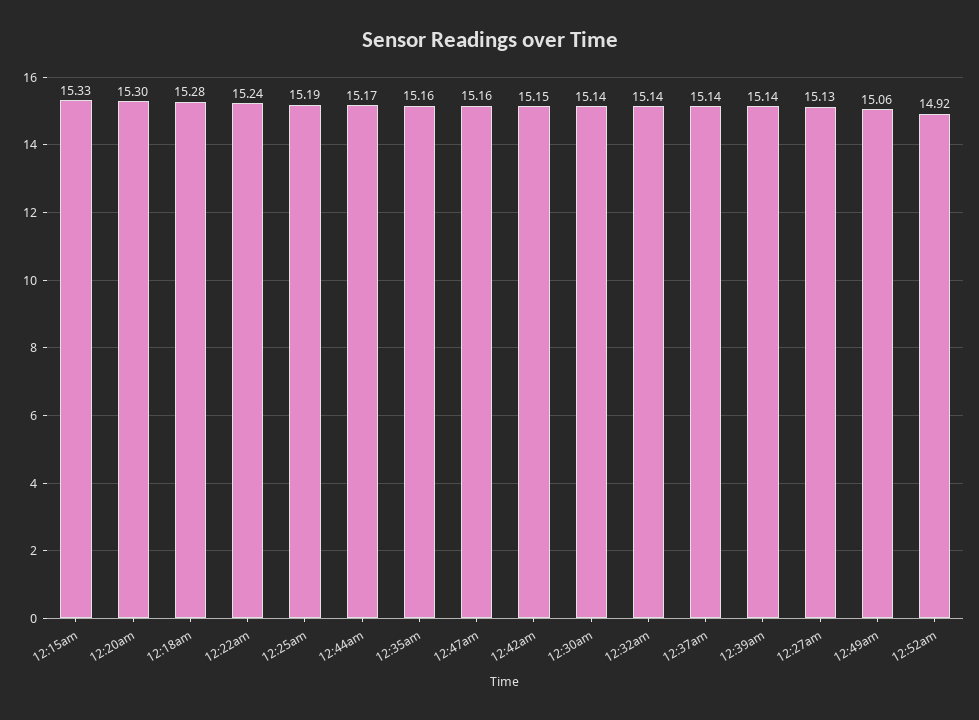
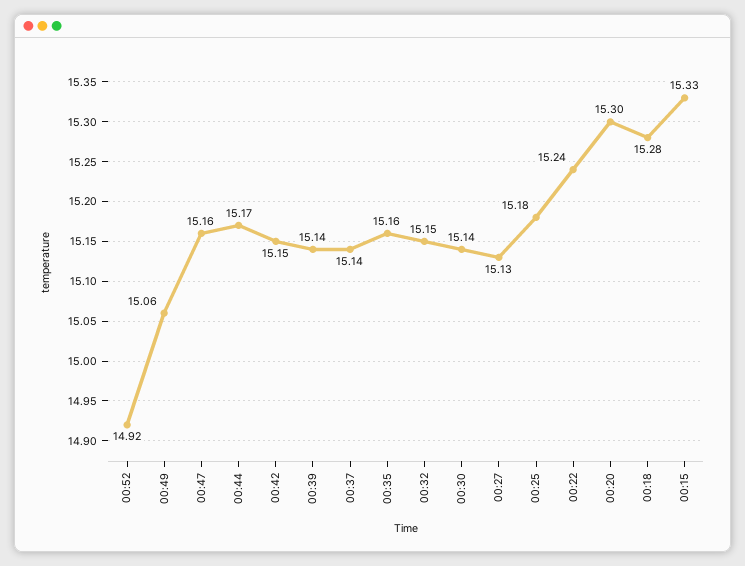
  {
    "12:15am": 15.33,
    "12:20am": 15.3,
    "12:18am": 15.28,
    "12:22am": 15.24,
-   "12:25am": 15.19,
+   "12:25am": 15.18,
    "12:44am": 15.17,
    "12:35am": 15.16,
    "12:47am": 15.16,
    "12:42am": 15.15,
    "12:30am": 15.14,
-   "12:32am": 15.14,
+   "12:32am": 15.15,
    "12:37am": 15.14,
    "12:39am": 15.14,
    "12:27am": 15.13,
    "12:49am": 15.06,
    "12:52am": 14.92
  }

